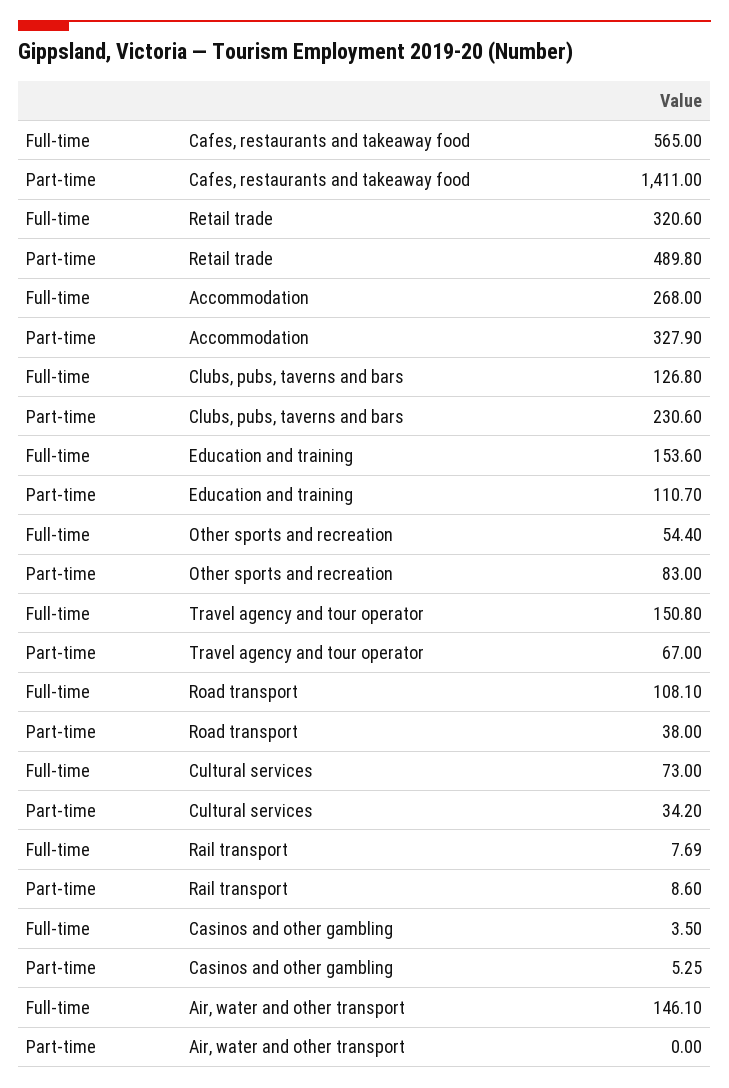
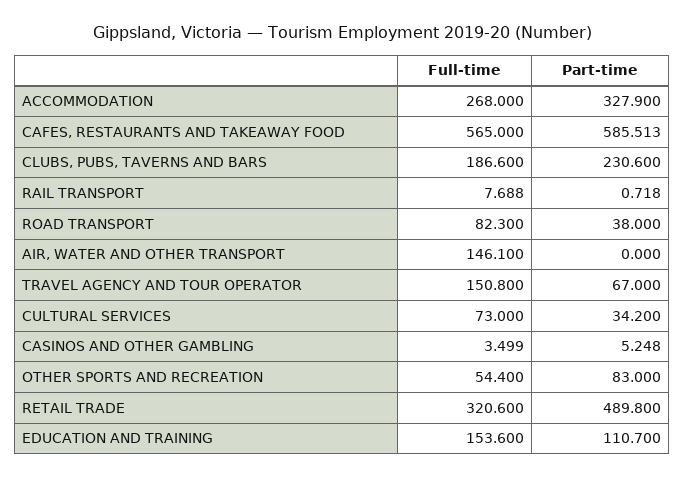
  {
    "Full-time": {
      "Cafes, restaurants and takeaway food": 565,
      "Retail trade": 320.6,
      "Accommodation": 268,
-     "Clubs, pubs, taverns and bars": 126.8,
+     "Clubs, pubs, taverns and bars": 186.6,
      "Education and training": 153.6,
      "Other sports and recreation": 54.4,
      "Travel agency and tour operator": 150.8,
-     "Road transport": 108.1,
+     "Road transport": 82.3,
      "Cultural services": 73,
      "Rail transport": 7.688,
      "Casinos and other gambling": 3.499,
      "Air, water and other transport": 146.1
    },
    "Part-time": {
-     "Cafes, restaurants and takeaway food": 1411,
+     "Cafes, restaurants and takeaway food": 585.513,
      "Retail trade": 489.8,
      "Accommodation": 327.9,
      "Clubs, pubs, taverns and bars": 230.6,
      "Education and training": 110.7,
      "Other sports and recreation": 83,
      "Travel agency and tour operator": 67,
      "Road transport": 38,
      "Cultural services": 34.2,
-     "Rail transport": 8.6,
+     "Rail transport": 0.718,
      "Casinos and other gambling": 5.248,
      "Air, water and other transport": 0
    }
  }

